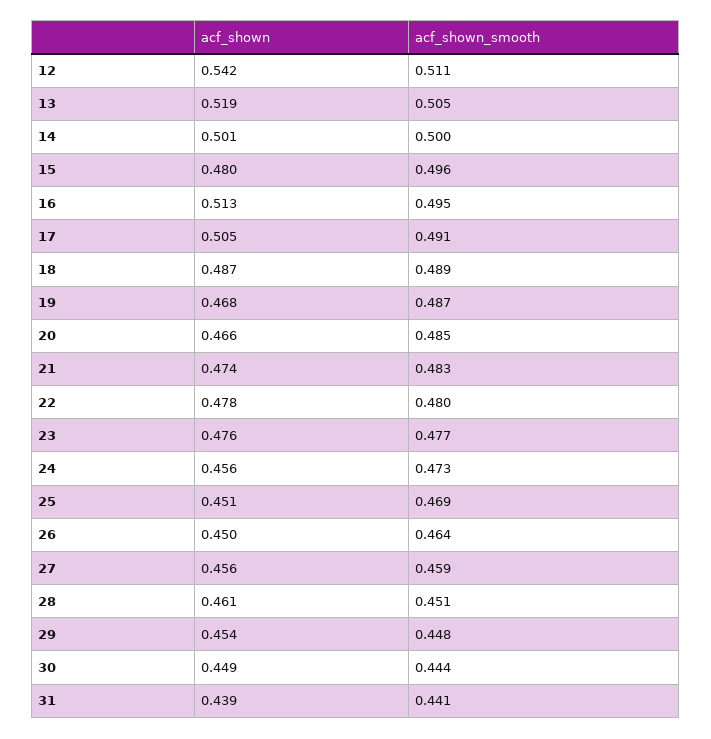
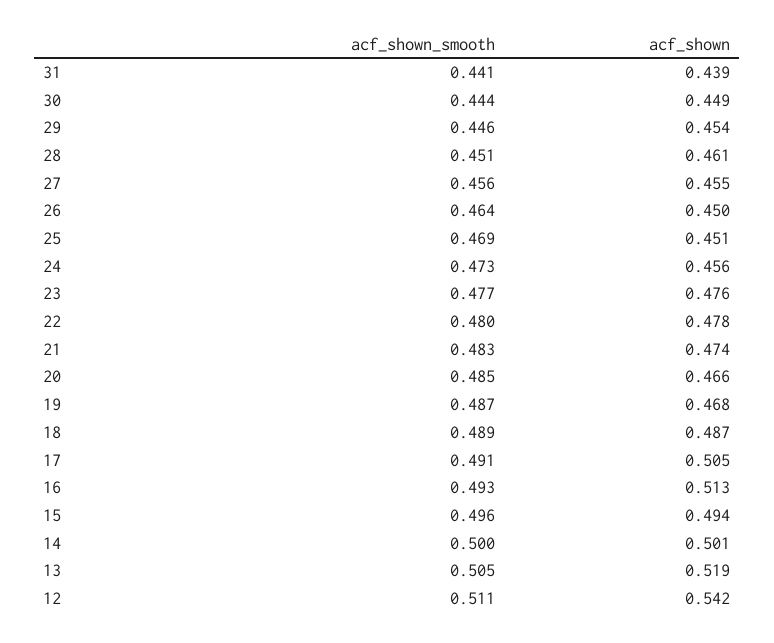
  {
    "acf_shown": {
      "12": 0.542,
      "13": 0.519,
      "14": 0.501,
-     "15": 0.48,
+     "15": 0.494,
      "16": 0.513,
      "17": 0.505,
      "18": 0.487,
      "19": 0.468,
      "20": 0.466,
      "21": 0.474,
      "22": 0.478,
      "23": 0.476,
      "24": 0.456,
      "25": 0.451,
      "26": 0.45,
-     "27": 0.456,
+     "27": 0.455,
      "28": 0.461,
      "29": 0.454,
      "30": 0.449,
      "31": 0.439
    },
    "acf_shown_smooth": {
      "12": 0.511,
      "13": 0.505,
      "14": 0.5,
      "15": 0.496,
-     "16": 0.495,
+     "16": 0.493,
      "17": 0.491,
      "18": 0.489,
      "19": 0.487,
      "20": 0.485,
      "21": 0.483,
      "22": 0.48,
      "23": 0.477,
      "24": 0.473,
      "25": 0.469,
      "26": 0.464,
-     "27": 0.459,
+     "27": 0.456,
      "28": 0.451,
-     "29": 0.448,
+     "29": 0.446,
      "30": 0.444,
      "31": 0.441
    }
  }

